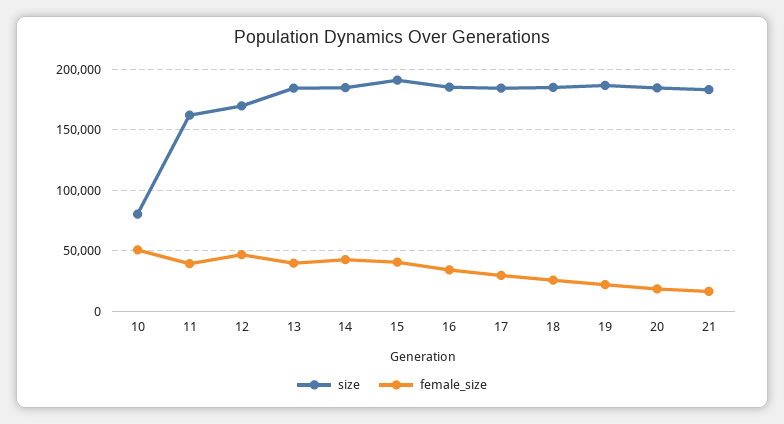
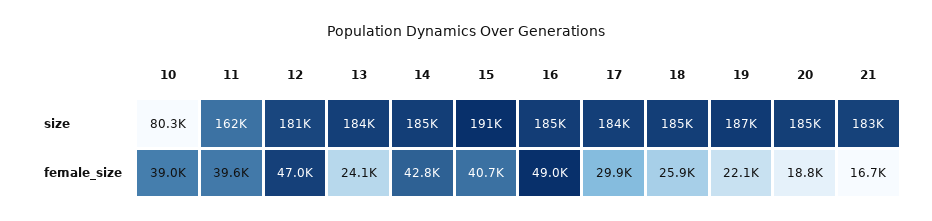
  {
    "size": {
      "10": 80300,
      "11": 162000,
-     "12": 170000,
+     "12": 181000,
      "13": 184000,
      "14": 185000,
      "15": 191000,
      "16": 185000,
      "17": 184000,
      "18": 185000,
      "19": 187000,
      "20": 185000,
      "21": 183000
    },
    "female_size": {
-     "10": 50000,
+     "10": 39000,
      "11": 39600,
      "12": 47000,
-     "13": 40000,
+     "13": 24100,
      "14": 42800,
      "15": 40700,
-     "16": 35000,
+     "16": 49000,
      "17": 29900,
      "18": 25900,
      "19": 22100,
      "20": 18800,
      "21": 16700
    }
  }

